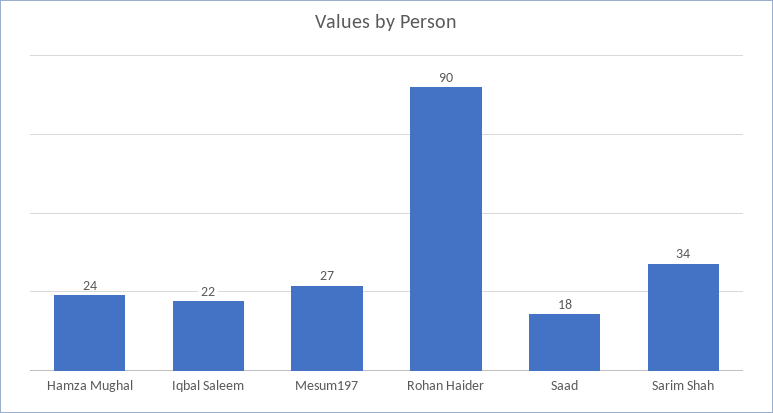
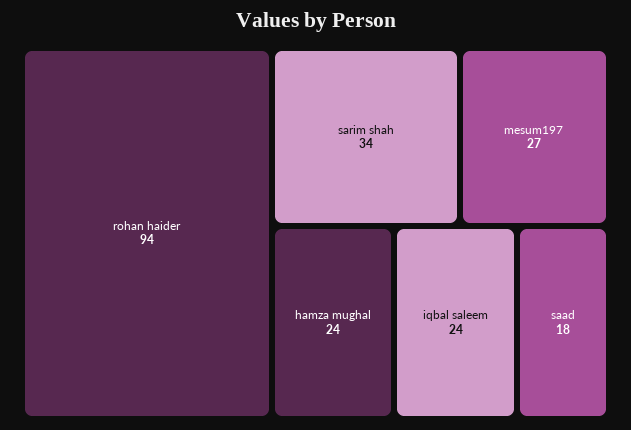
  {
    "Hamza Mughal": 24,
-   "Iqbal Saleem": 22,
+   "Iqbal Saleem": 24,
    "Mesum197": 27,
-   "Rohan Haider": 90,
+   "Rohan Haider": 94,
    "Saad": 18,
    "Sarim Shah": 34
  }

